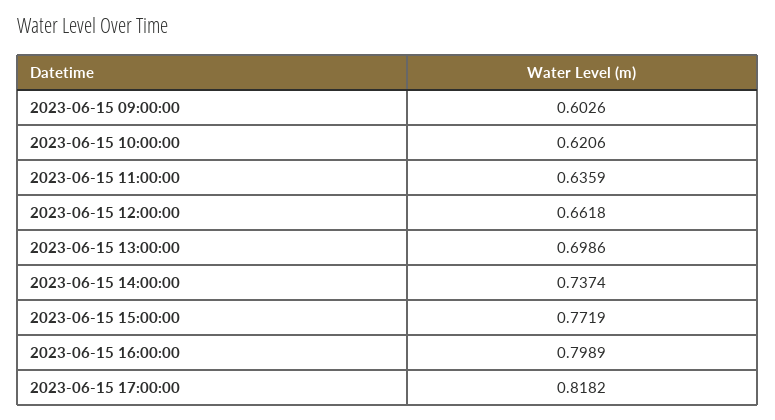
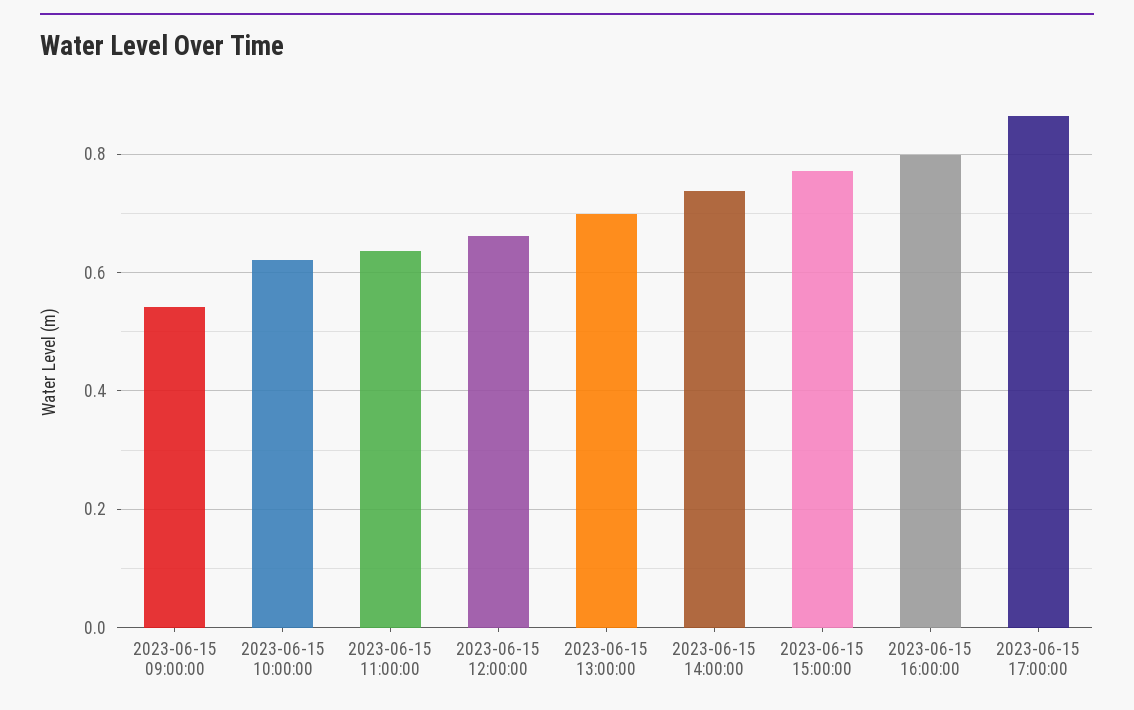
  {
-   "2023-06-15 09:00:00": 0.6026,
+   "2023-06-15 09:00:00": 0.54,
    "2023-06-15 10:00:00": 0.6206,
    "2023-06-15 11:00:00": 0.6359,
    "2023-06-15 12:00:00": 0.6618,
    "2023-06-15 13:00:00": 0.6986,
    "2023-06-15 14:00:00": 0.7374,
    "2023-06-15 15:00:00": 0.7719,
    "2023-06-15 16:00:00": 0.7989,
-   "2023-06-15 17:00:00": 0.8182
+   "2023-06-15 17:00:00": 0.86
  }

